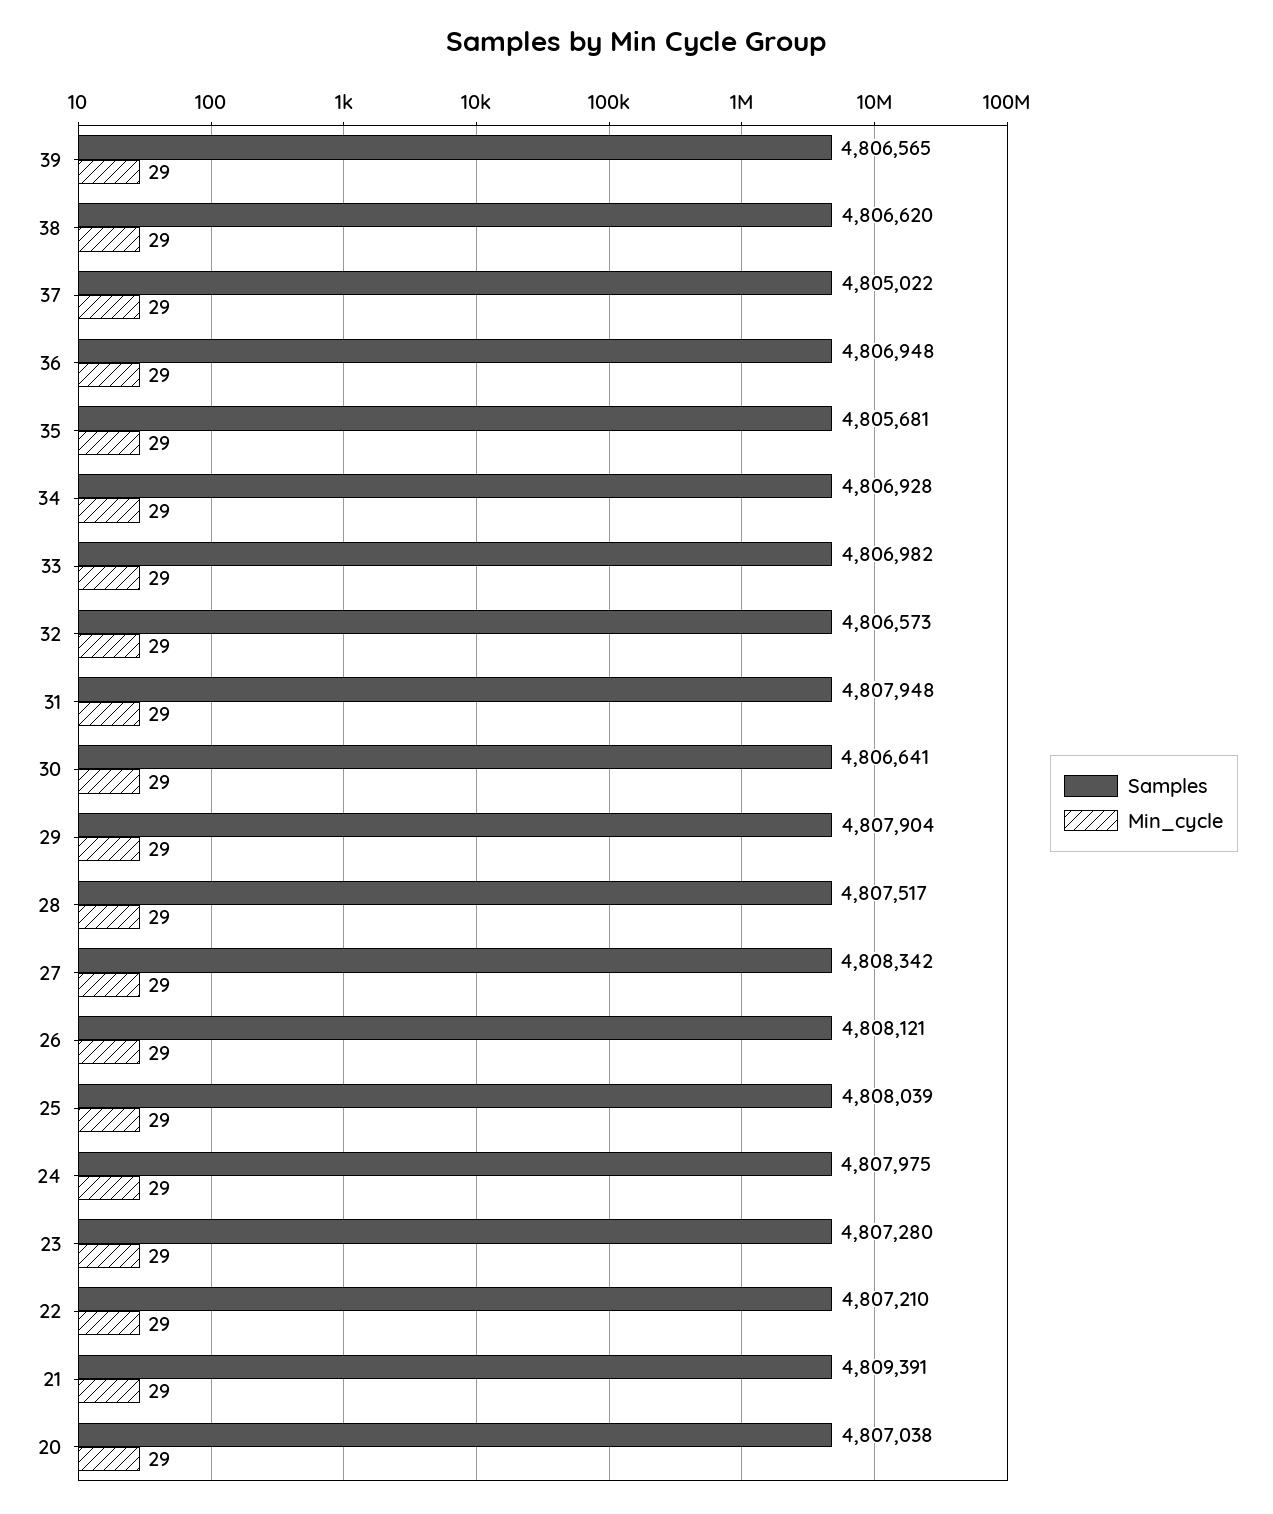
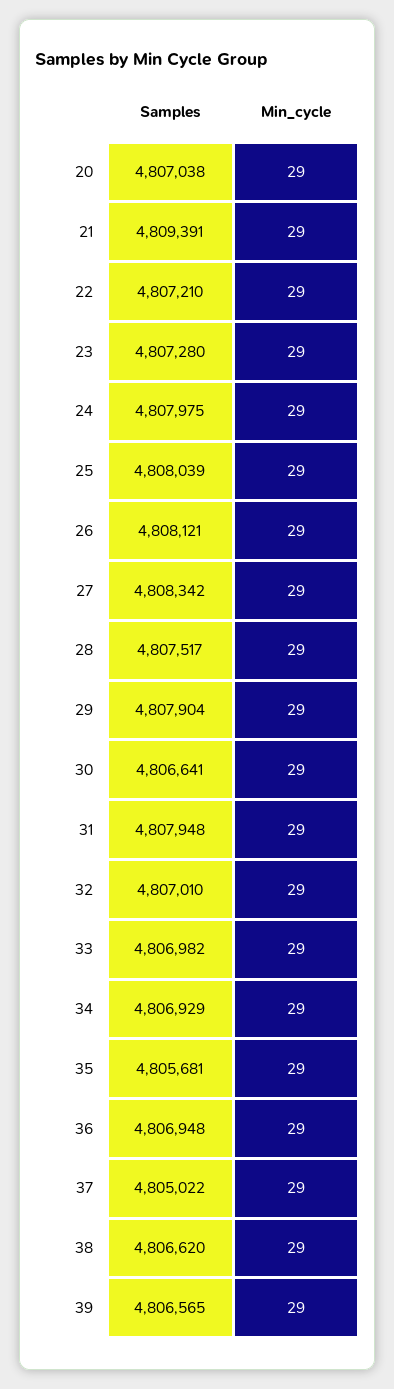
  {
    "Samples": {
      "39": 4806565,
      "38": 4806620,
      "37": 4805022,
      "36": 4806948,
      "35": 4805681,
-     "34": 4806928,
+     "34": 4806929,
      "33": 4806982,
-     "32": 4806573,
+     "32": 4807010,
      "31": 4807948,
      "30": 4806641,
      "29": 4807904,
      "28": 4807517,
      "27": 4808342,
      "26": 4808121,
      "25": 4808039,
      "24": 4807975,
      "23": 4807280,
      "22": 4807210,
      "21": 4809391,
      "20": 4807038
    },
    "Min_cycle": {
      "39": 29,
      "38": 29,
      "37": 29,
      "36": 29,
      "35": 29,
      "34": 29,
      "33": 29,
      "32": 29,
      "31": 29,
      "30": 29,
      "29": 29,
      "28": 29,
      "27": 29,
      "26": 29,
      "25": 29,
      "24": 29,
      "23": 29,
      "22": 29,
      "21": 29,
      "20": 29
    }
  }

